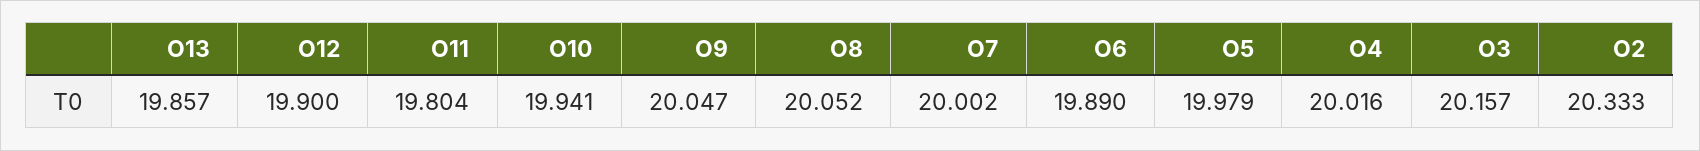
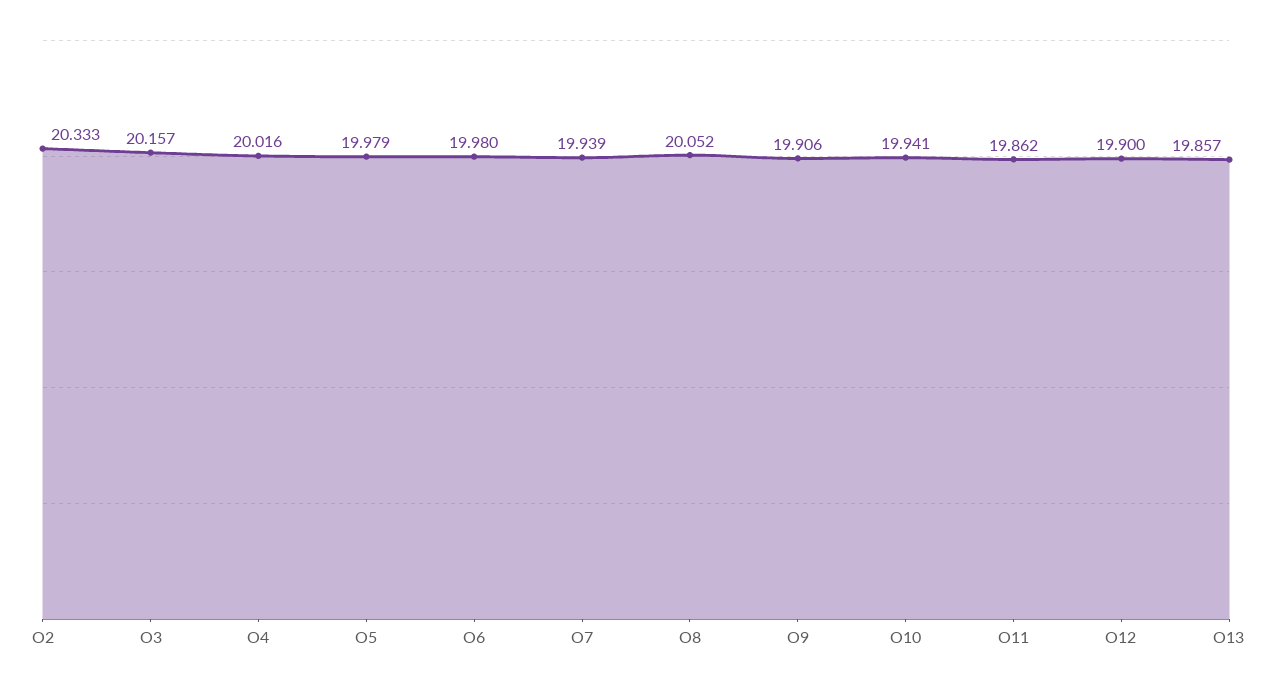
  {
    "O13": 19.857,
    "O12": 19.9,
-   "O11": 19.804,
+   "O11": 19.862,
    "O10": 19.941,
-   "O9": 20.047,
+   "O9": 19.906,
    "O8": 20.052,
-   "O7": 20.002,
+   "O7": 19.939,
-   "O6": 19.89,
+   "O6": 19.98,
    "O5": 19.979,
    "O4": 20.016,
    "O3": 20.157,
    "O2": 20.333
  }

